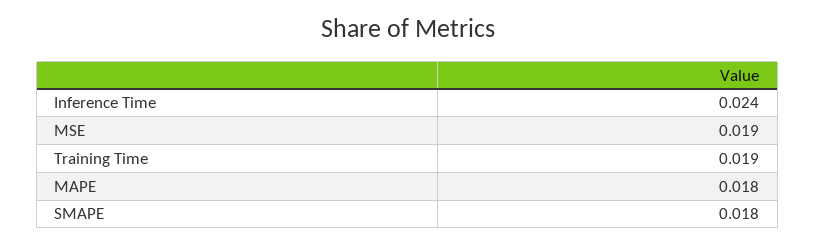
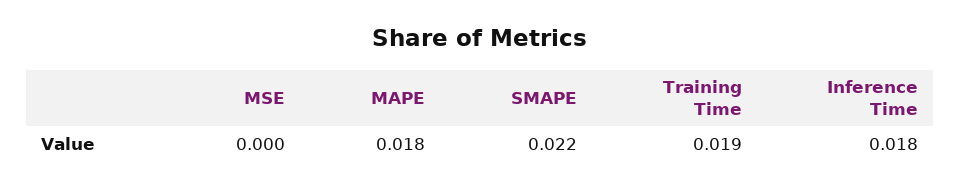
  {
-   "Inference Time": 0.024,
+   "Inference Time": 0.018,
-   "MSE": 0.019,
+   "MSE": 0,
    "Training Time": 0.019,
    "MAPE": 0.018,
-   "SMAPE": 0.018
+   "SMAPE": 0.022
  }

